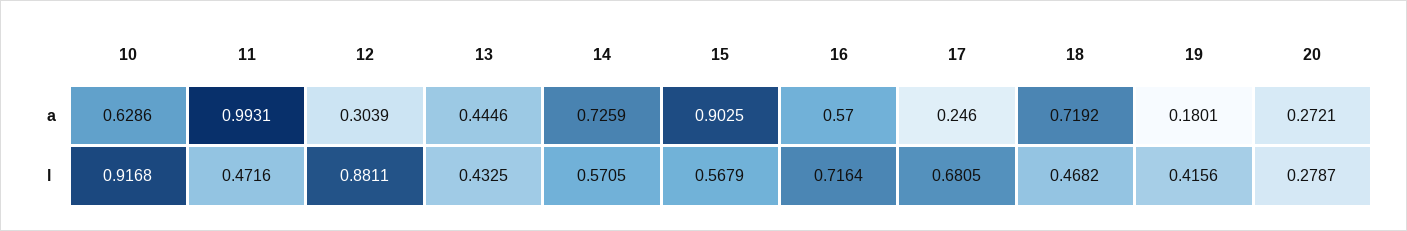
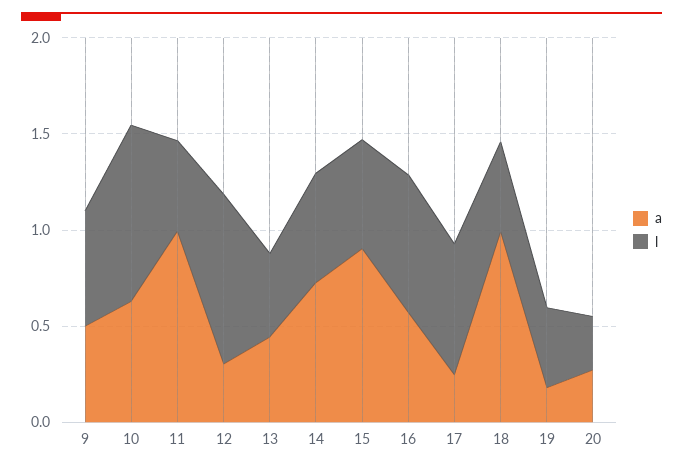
  {
    "a": {
      "10": 0.6286,
      "11": 0.9931,
      "12": 0.3039,
      "13": 0.4446,
      "14": 0.7259,
      "15": 0.9025,
      "16": 0.57,
      "17": 0.246,
-     "18": 0.7192,
+     "18": 1,
      "19": 0.1801,
-     "20": 0.2721
+     "20": 0.2721,
+     "9": 0.5
    },
    "l": {
      "10": 0.9168,
      "11": 0.4716,
      "12": 0.8811,
      "13": 0.4325,
      "14": 0.5705,
      "15": 0.5679,
      "16": 0.7164,
      "17": 0.6805,
      "18": 0.4682,
      "19": 0.4156,
-     "20": 0.2787
+     "20": 0.2787,
+     "9": 0.6
    }
  }

